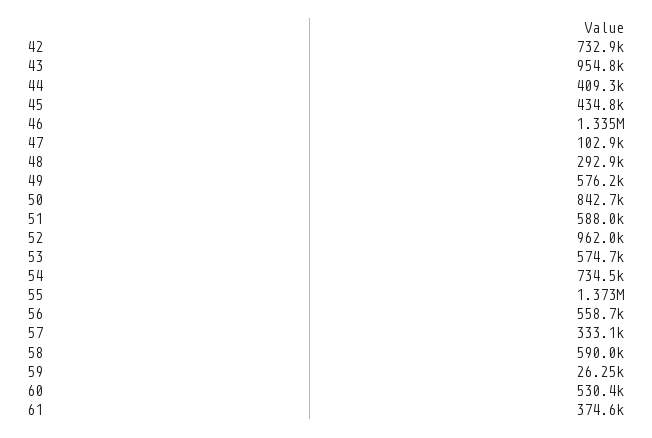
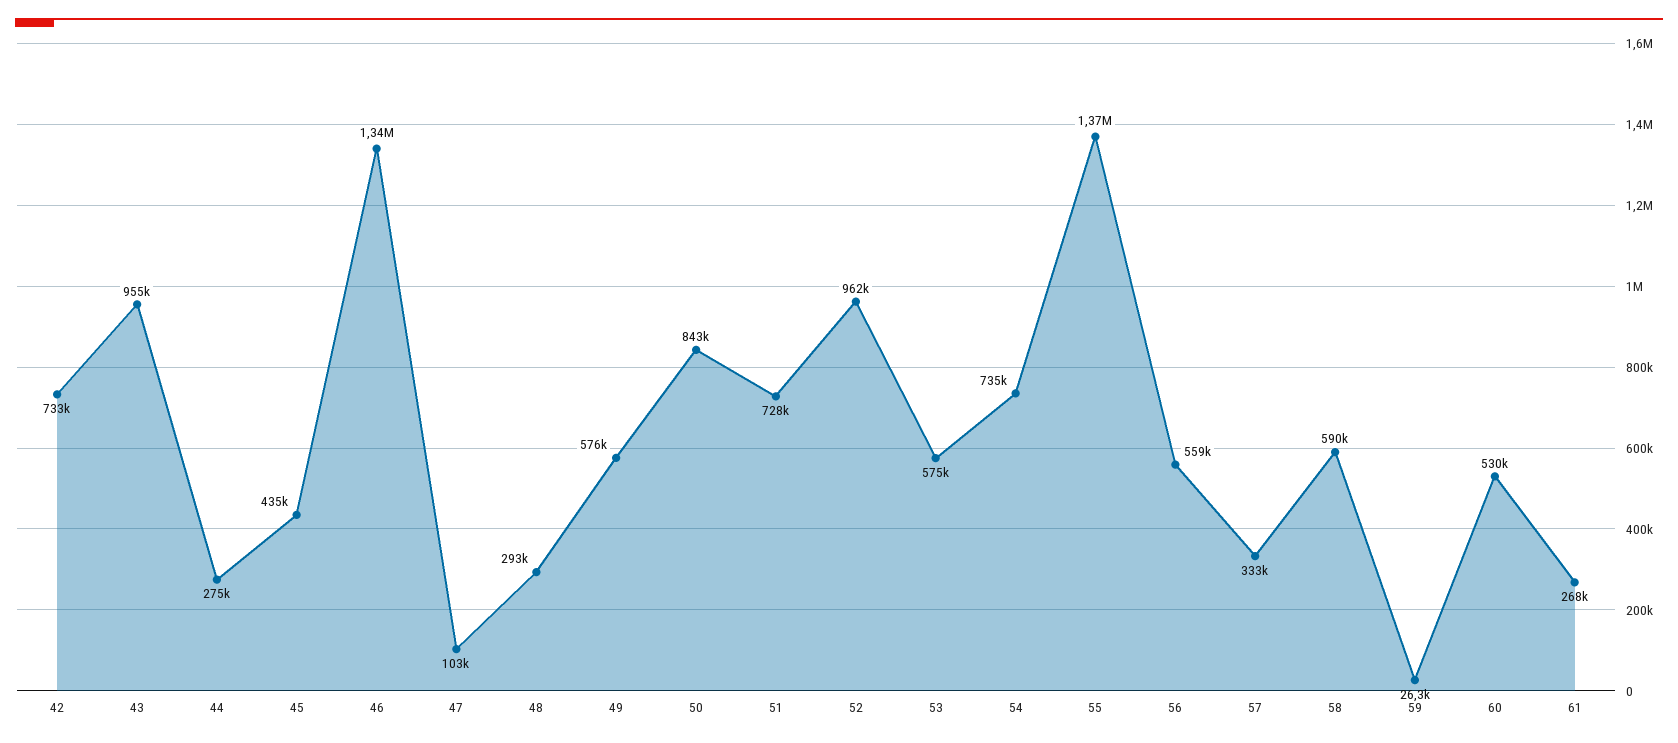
  {
    "42": 732900,
    "43": 954800,
-   "44": 409300,
+   "44": 275000,
    "45": 434800,
    "46": 1335000,
    "47": 102900,
    "48": 292900,
    "49": 576200,
    "50": 842700,
-   "51": 588000,
+   "51": 728000,
    "52": 962000,
    "53": 574700,
    "54": 734500,
    "55": 1373000,
    "56": 558700,
    "57": 333100,
    "58": 590000,
    "59": 26250,
    "60": 530400,
-   "61": 374600
+   "61": 268000
  }

